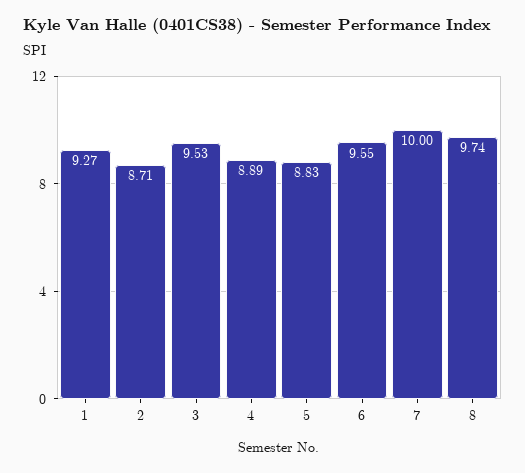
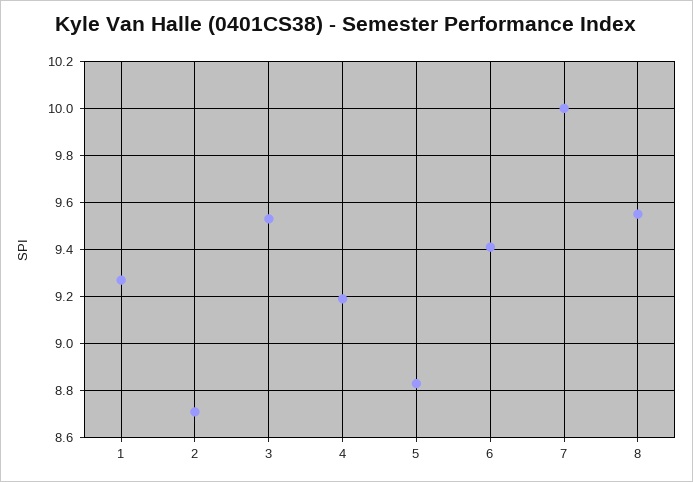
  {
    "1": 9.27,
    "2": 8.71,
    "3": 9.53,
-   "4": 8.89,
+   "4": 9.2,
    "5": 8.83,
-   "6": 9.55,
+   "6": 9.4,
    "7": 10,
-   "8": 9.74
+   "8": 9.55
  }

